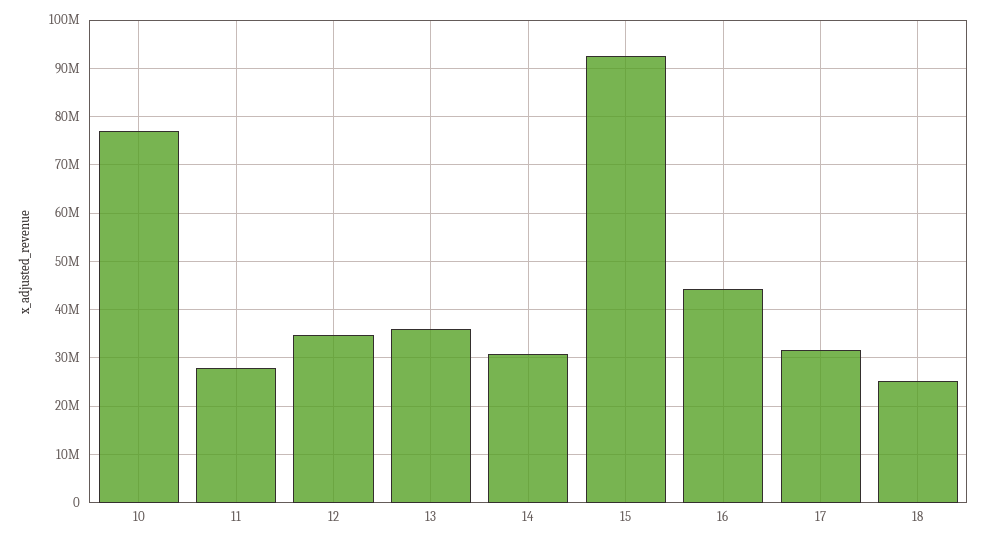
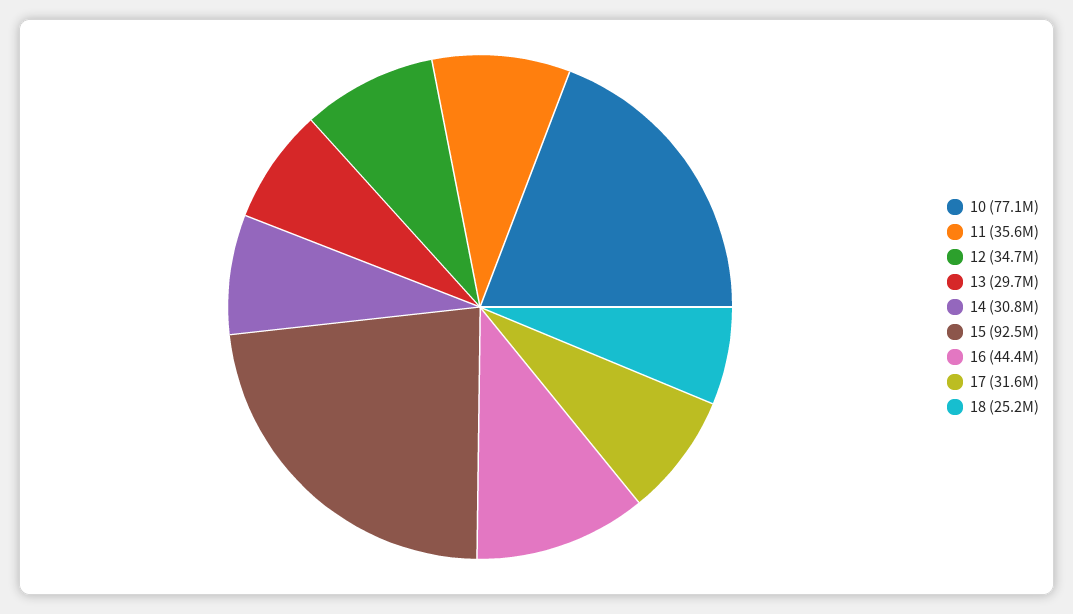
  {
    "10": 77100000,
-   "11": 28000000,
+   "11": 35600000,
    "12": 34700000,
-   "13": 36000000,
+   "13": 29700000,
    "14": 30800000,
    "15": 92500000,
    "16": 44400000,
    "17": 31600000,
    "18": 25200000
  }

